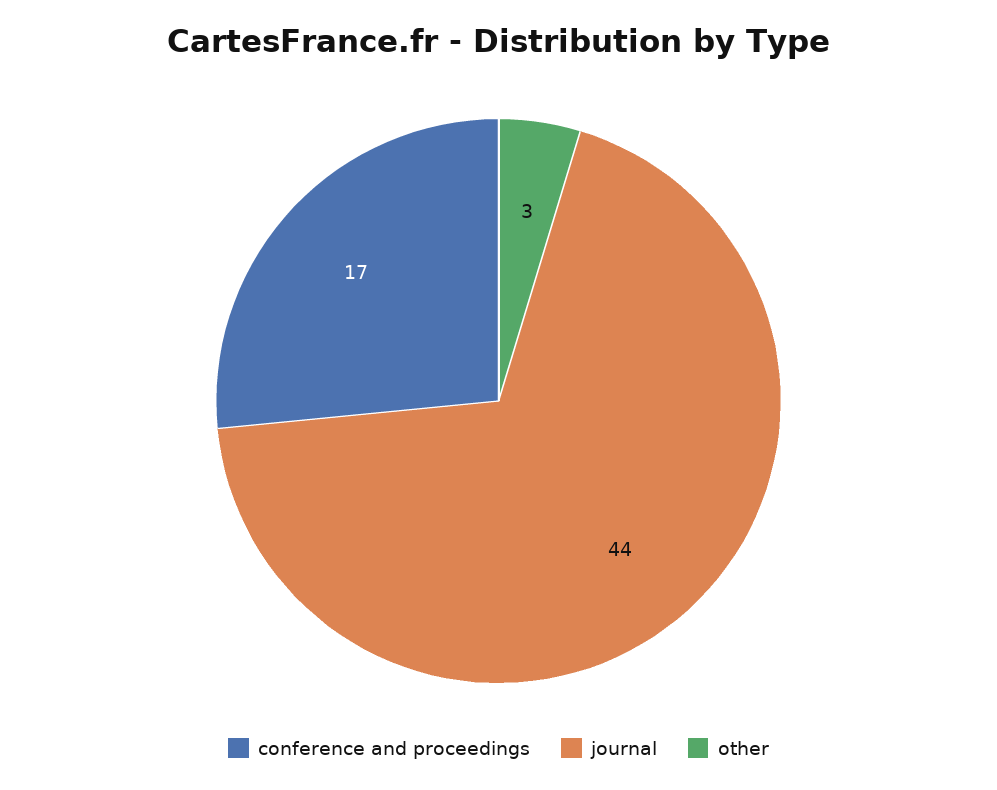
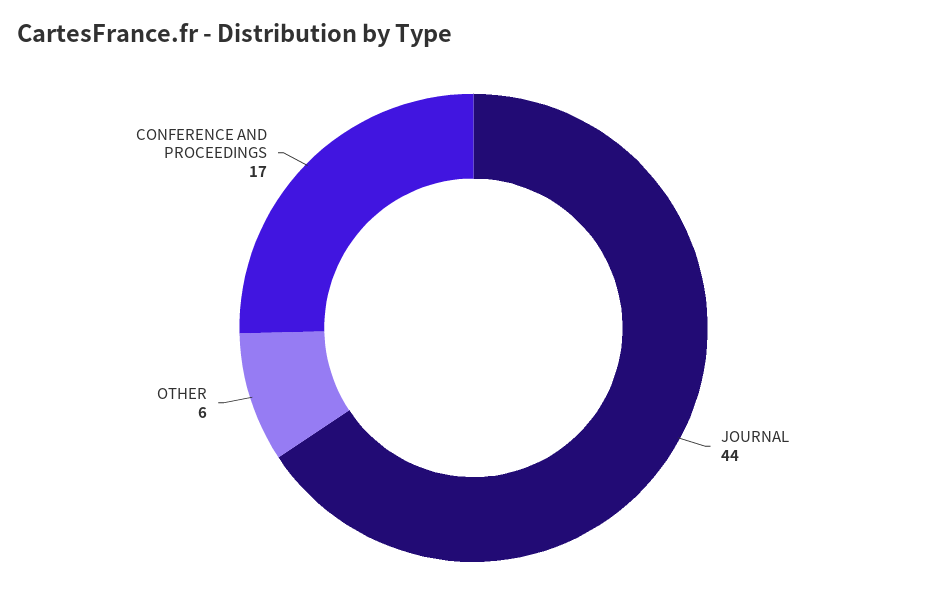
  {
    "conference and proceedings": 17,
    "journal": 44,
-   "other": 3
+   "other": 6
  }

